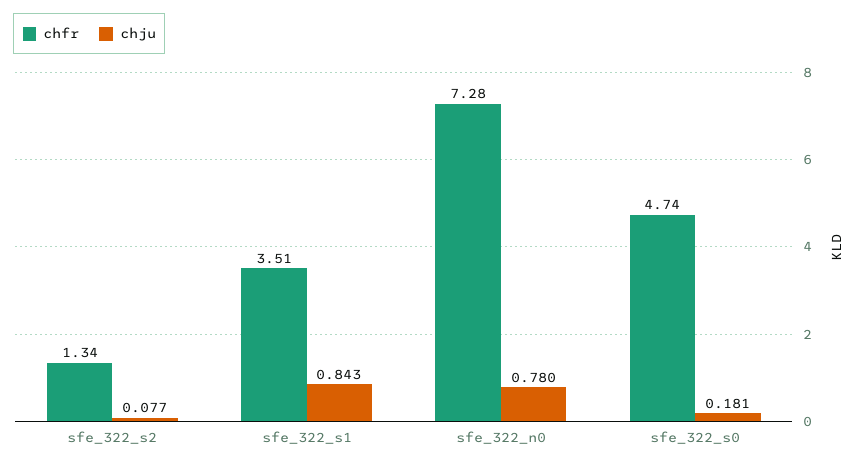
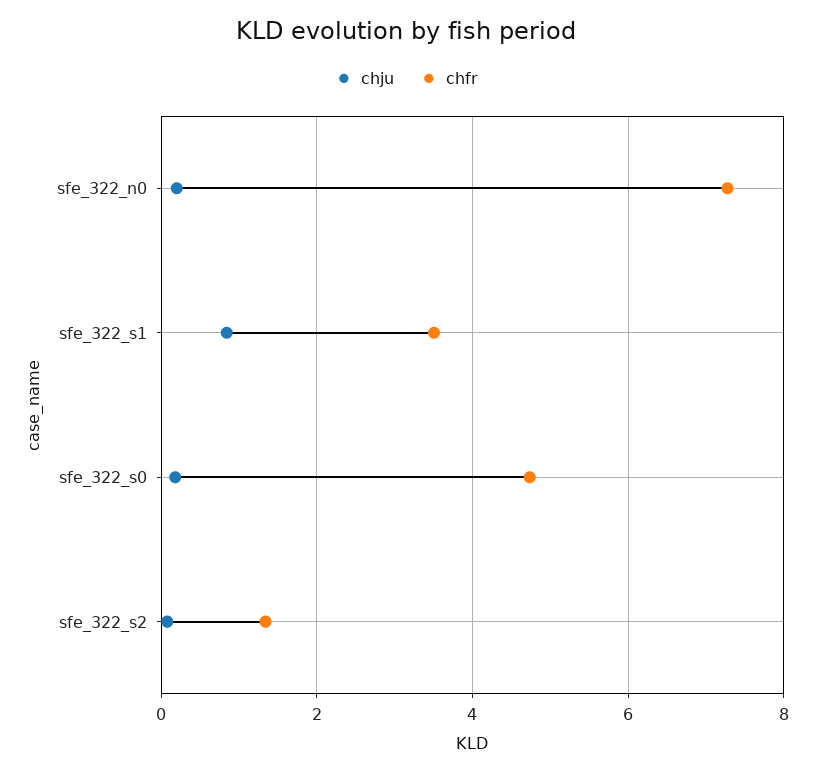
  {
    "chfr": {
      "sfe_322_s2": 1.34,
      "sfe_322_s1": 3.51,
      "sfe_322_n0": 7.28,
      "sfe_322_s0": 4.74
    },
    "chju": {
      "sfe_322_s2": 0.077,
      "sfe_322_s1": 0.843,
-     "sfe_322_n0": 0.78,
+     "sfe_322_n0": 0.2,
      "sfe_322_s0": 0.181
    }
  }

